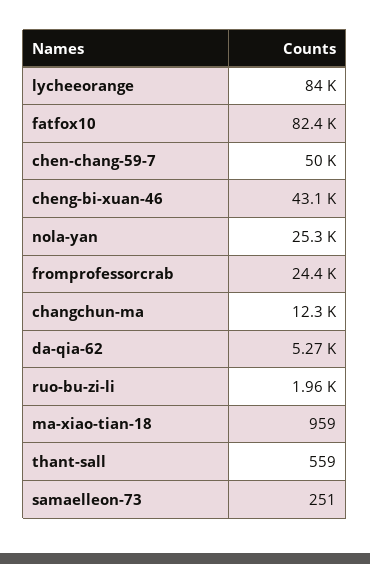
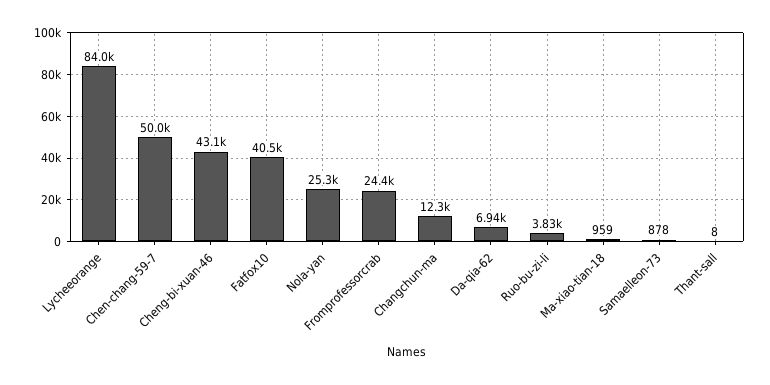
  {
    "lycheeorange": 84000,
-   "fatfox10": 82400,
+   "fatfox10": 40500,
    "chen-chang-59-7": 50000,
    "cheng-bi-xuan-46": 43100,
    "nola-yan": 25300,
    "fromprofessorcrab": 24400,
    "changchun-ma": 12300,
-   "da-qia-62": 5270,
+   "da-qia-62": 6940,
-   "ruo-bu-zi-li": 1960,
+   "ruo-bu-zi-li": 3830,
    "ma-xiao-tian-18": 959,
-   "thant-sall": 559,
+   "thant-sall": 8,
-   "samaelleon-73": 251
+   "samaelleon-73": 878
  }

